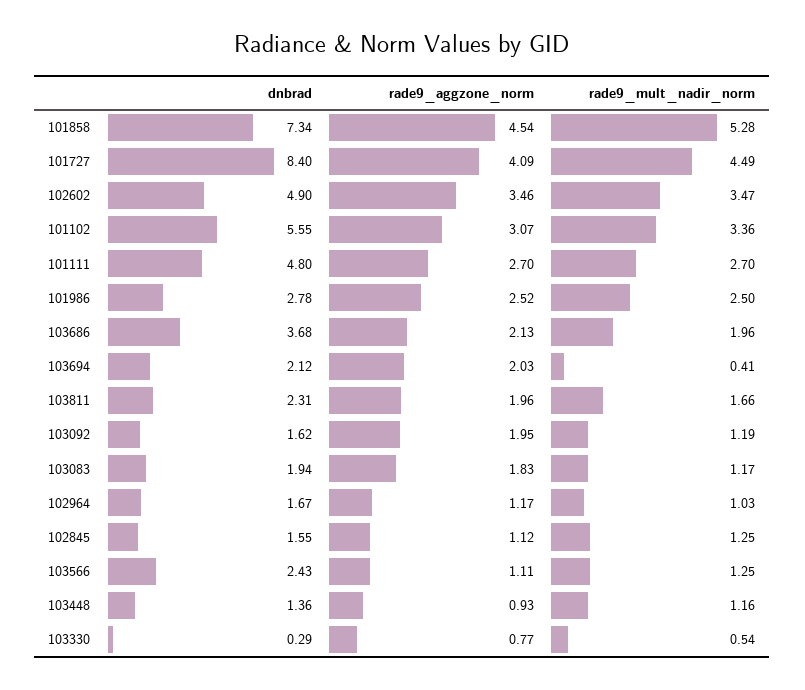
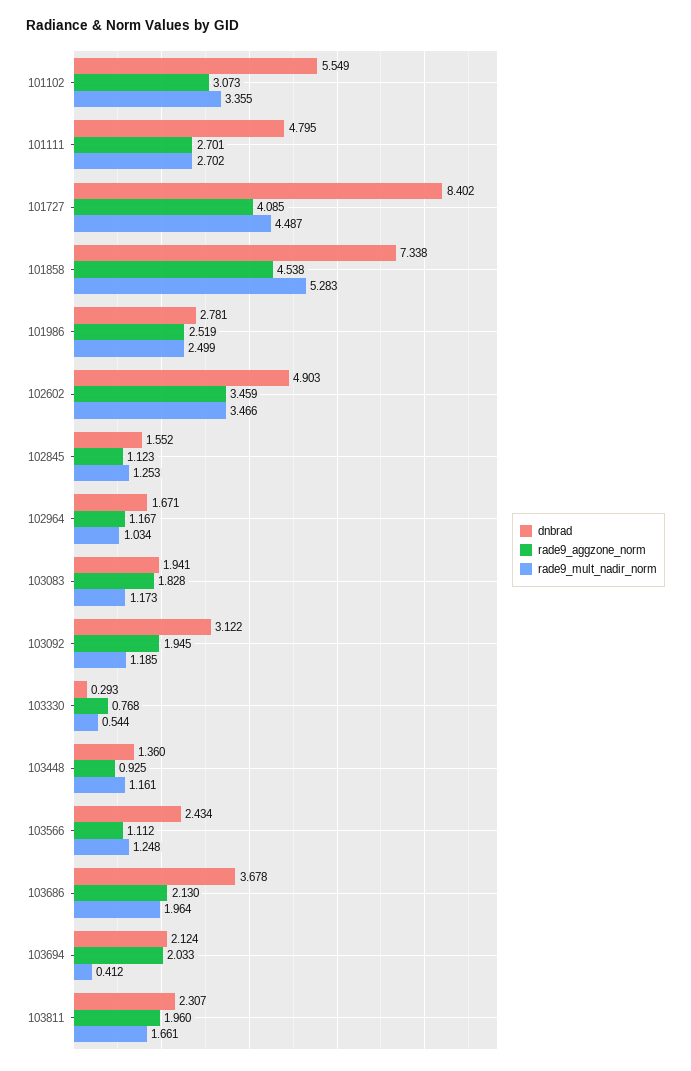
  {
    "dnbrad": {
      "101858": 7.338,
      "101727": 8.402,
      "102602": 4.903,
      "101102": 5.549,
      "101111": 4.795,
      "101986": 2.781,
      "103686": 3.678,
      "103694": 2.124,
      "103811": 2.307,
-     "103092": 1.62,
+     "103092": 3.122,
      "103083": 1.941,
      "102964": 1.671,
      "102845": 1.552,
      "103566": 2.434,
      "103448": 1.36,
      "103330": 0.293
    },
    "rade9_aggzone_norm": {
      "101858": 4.538,
      "101727": 4.085,
      "102602": 3.459,
      "101102": 3.073,
      "101111": 2.701,
      "101986": 2.519,
      "103686": 2.13,
      "103694": 2.033,
      "103811": 1.96,
      "103092": 1.945,
      "103083": 1.828,
      "102964": 1.167,
      "102845": 1.123,
      "103566": 1.112,
      "103448": 0.925,
      "103330": 0.768
    },
    "rade9_mult_nadir_norm": {
      "101858": 5.283,
      "101727": 4.487,
      "102602": 3.466,
      "101102": 3.355,
      "101111": 2.702,
      "101986": 2.499,
      "103686": 1.964,
      "103694": 0.412,
      "103811": 1.661,
      "103092": 1.185,
      "103083": 1.173,
      "102964": 1.034,
      "102845": 1.253,
      "103566": 1.248,
      "103448": 1.161,
      "103330": 0.544
    }
  }

